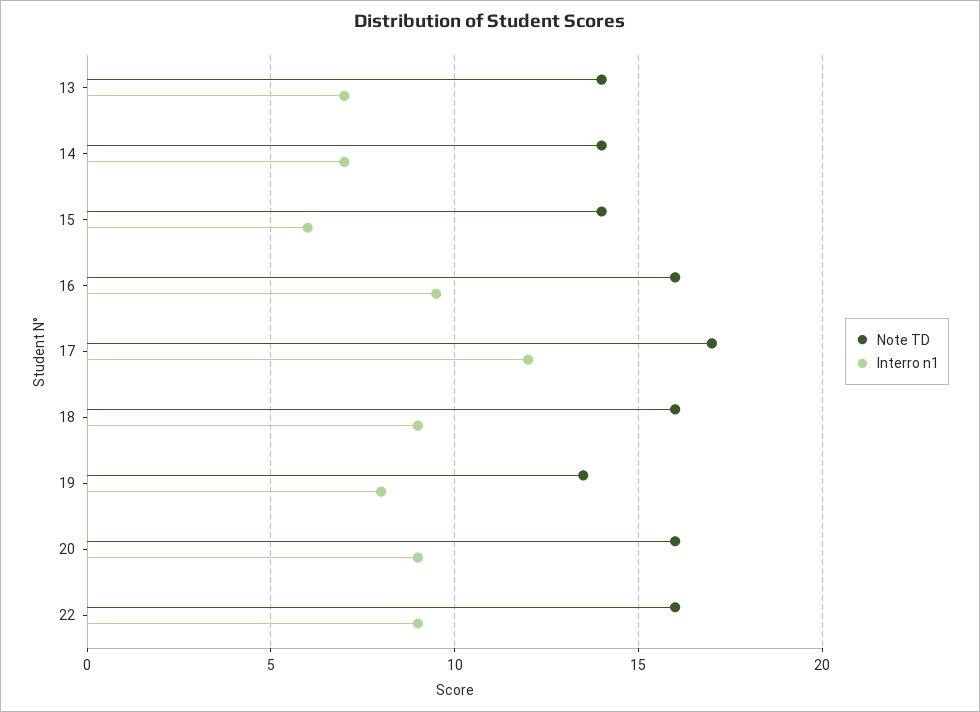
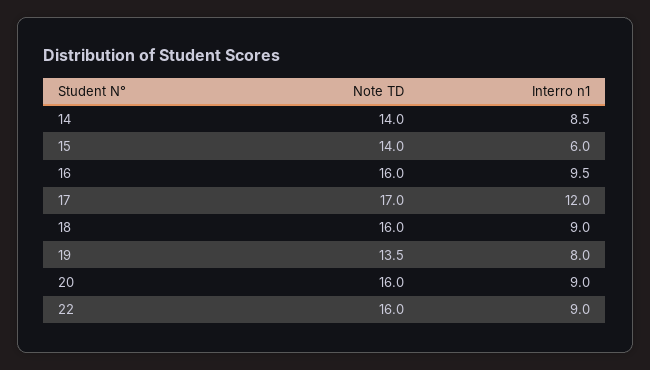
  {
    "Note TD": {
-     "13": 14,
      "14": 14,
      "15": 14,
      "16": 16,
      "17": 17,
      "18": 16,
      "19": 13.5,
      "20": 16,
      "22": 16
    },
    "Interro n1": {
-     "13": 7,
-     "14": 7,
+     "14": 8.5,
      "15": 6,
      "16": 9.5,
      "17": 12,
      "18": 9,
      "19": 8,
      "20": 9,
      "22": 9
    }
  }

